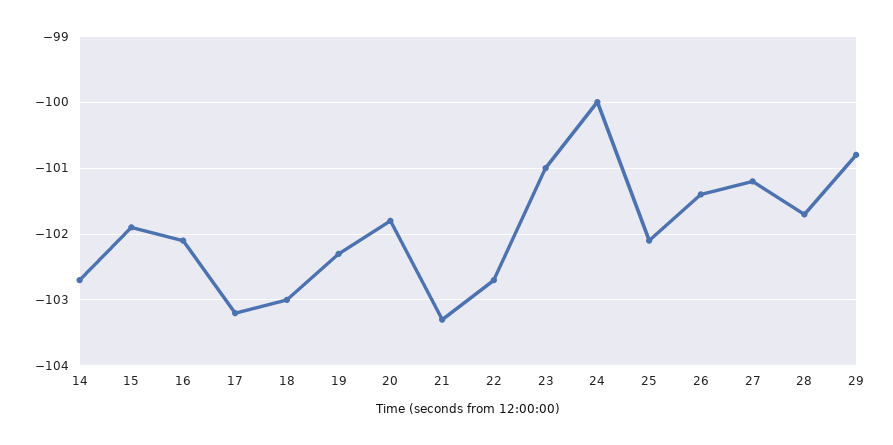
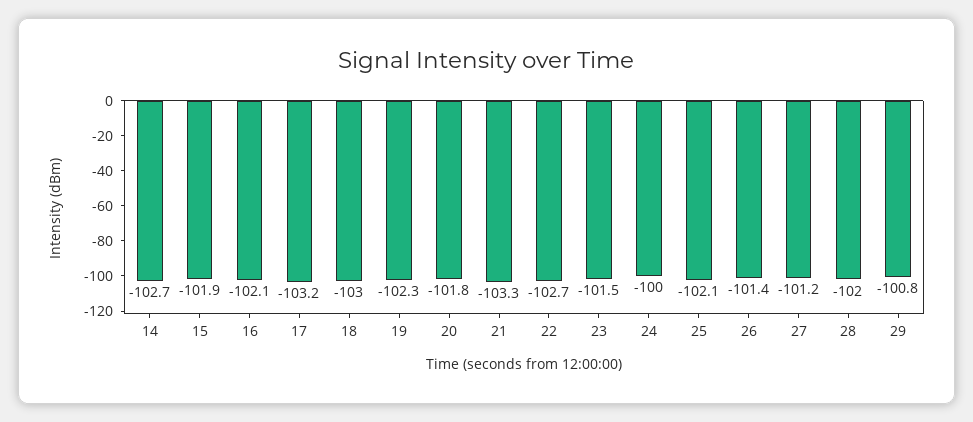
  {
    "14": -102.7,
    "15": -101.9,
    "16": -102.1,
    "17": -103.2,
    "18": -103,
    "19": -102.3,
    "20": -101.8,
    "21": -103.3,
    "22": -102.7,
-   "23": -101,
+   "23": -101.5,
    "24": -100,
    "25": -102.1,
    "26": -101.4,
    "27": -101.2,
-   "28": -101.7,
+   "28": -102,
    "29": -100.8
  }

